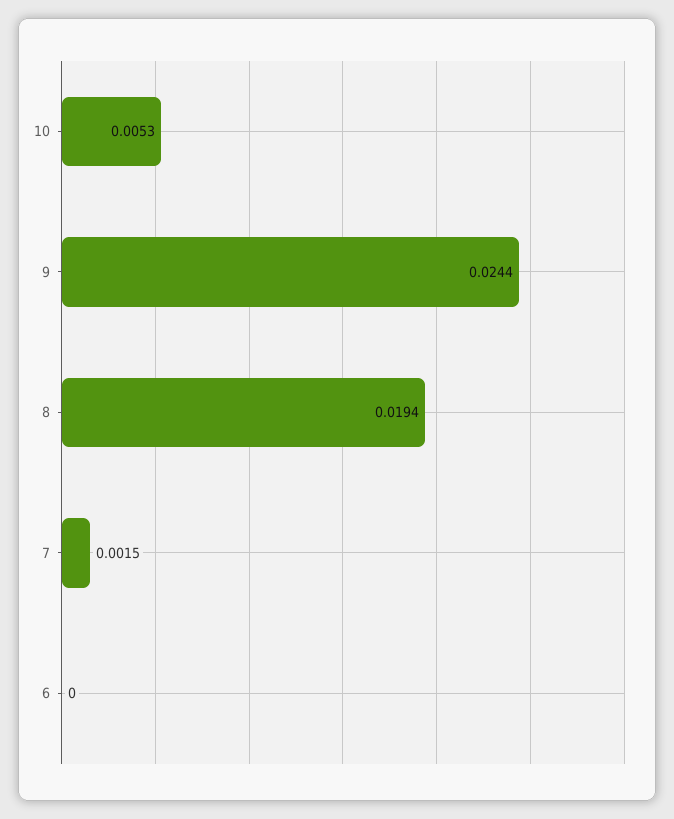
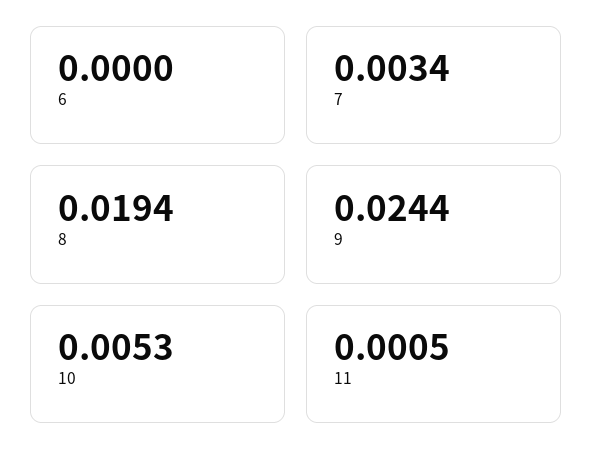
  {
    "10": 0.0053,
    "9": 0.0244,
    "8": 0.0194,
-   "7": 0.0015,
+   "7": 0.0034,
-   "6": 0
+   "6": 0,
+   "11": 0.0005
  }

